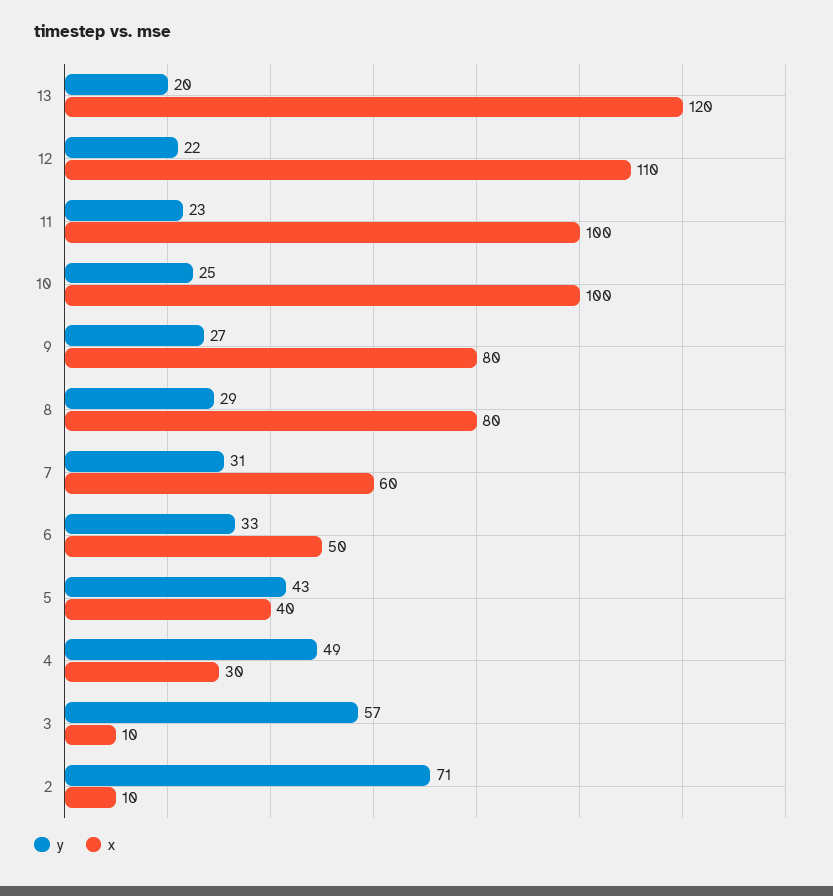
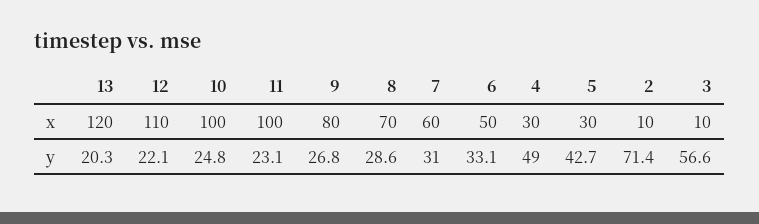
  {
    "y": {
      "13": 20.3,
      "12": 22.1,
      "11": 23.1,
      "10": 24.8,
      "9": 26.8,
      "8": 28.6,
      "7": 31,
      "6": 33.1,
      "5": 42.7,
      "4": 49,
      "3": 56.6,
      "2": 71.4
    },
    "x": {
      "13": 120,
      "12": 110,
      "11": 100,
      "10": 100,
      "9": 80,
-     "8": 80,
+     "8": 70,
      "7": 60,
      "6": 50,
-     "5": 40,
+     "5": 30,
      "4": 30,
      "3": 10,
      "2": 10
    }
  }

